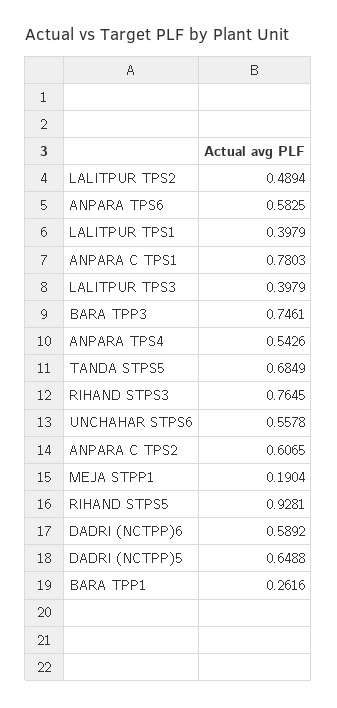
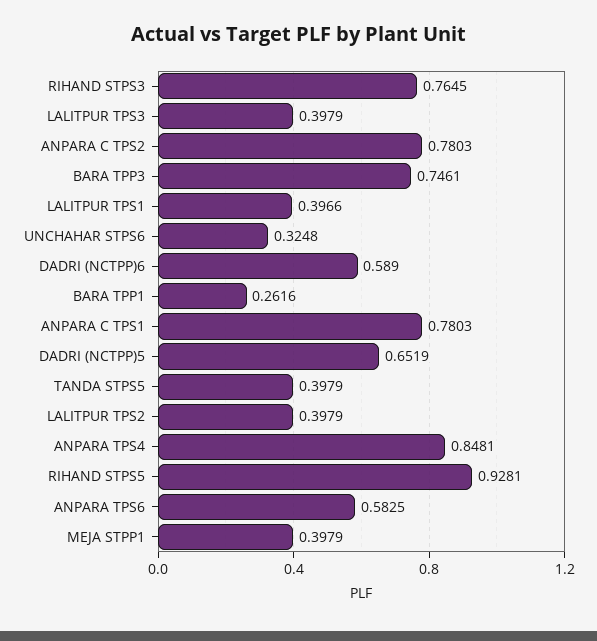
  {
-   "LALITPUR TPS2": 0.4894,
+   "LALITPUR TPS2": 0.3979,
    "ANPARA TPS6": 0.5825,
-   "LALITPUR TPS1": 0.3979,
+   "LALITPUR TPS1": 0.3966,
    "ANPARA C TPS1": 0.7803,
    "LALITPUR TPS3": 0.3979,
    "BARA TPP3": 0.7461,
-   "ANPARA TPS4": 0.5426,
+   "ANPARA TPS4": 0.8481,
-   "TANDA STPS5": 0.6849,
+   "TANDA STPS5": 0.3979,
    "RIHAND STPS3": 0.7645,
-   "UNCHAHAR STPS6": 0.5578,
+   "UNCHAHAR STPS6": 0.3248,
-   "ANPARA C TPS2": 0.6065,
+   "ANPARA C TPS2": 0.7803,
-   "MEJA STPP1": 0.1904,
+   "MEJA STPP1": 0.3979,
    "RIHAND STPS5": 0.9281,
-   "DADRI (NCTPP)6": 0.5892,
+   "DADRI (NCTPP)6": 0.589,
-   "DADRI (NCTPP)5": 0.6488,
+   "DADRI (NCTPP)5": 0.6519,
    "BARA TPP1": 0.2616
  }

